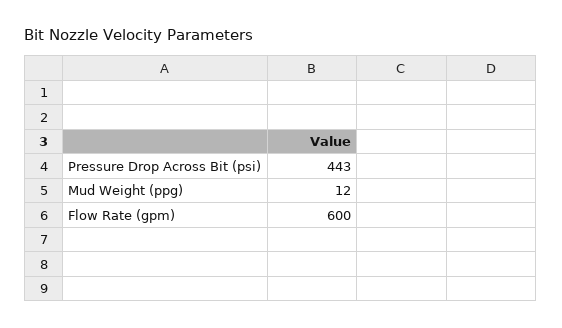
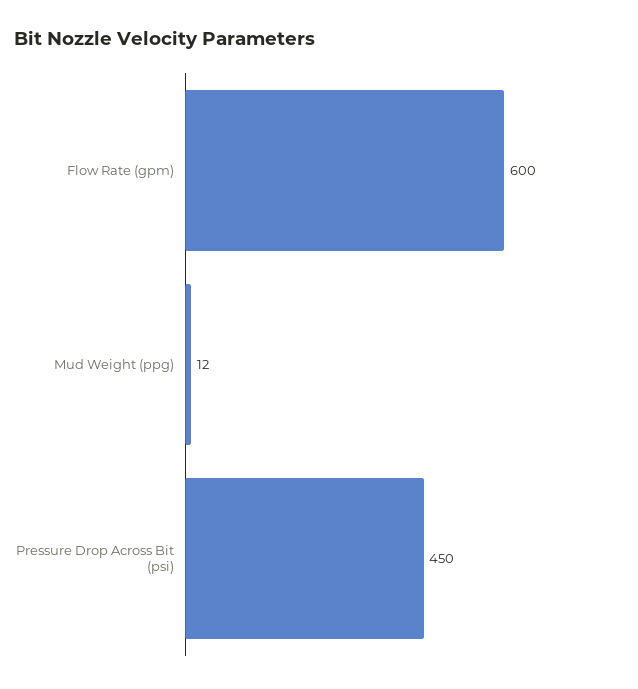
  {
-   "Pressure Drop Across Bit (psi)": 443,
+   "Pressure Drop Across Bit (psi)": 450,
    "Mud Weight (ppg)": 12,
    "Flow Rate (gpm)": 600
  }

